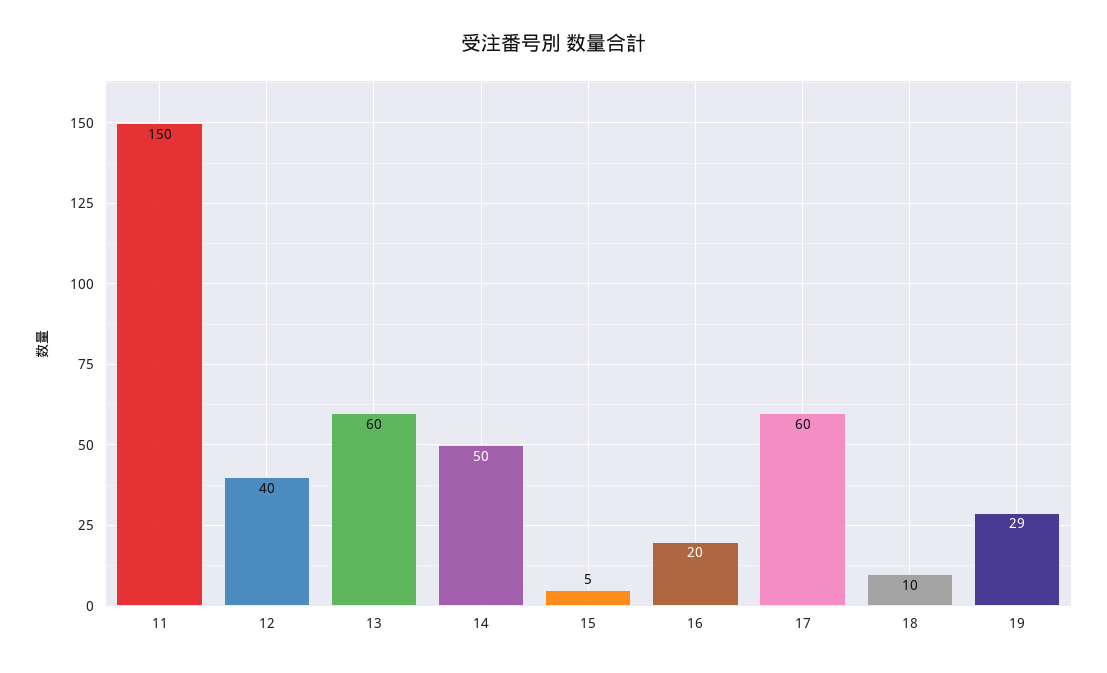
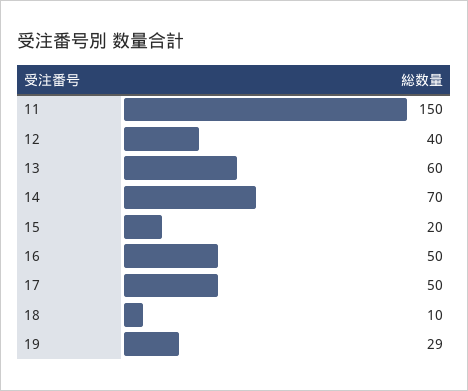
  {
    "11": 150,
    "12": 40,
    "13": 60,
-   "14": 50,
+   "14": 70,
-   "15": 5,
+   "15": 20,
-   "16": 20,
+   "16": 50,
-   "17": 60,
+   "17": 50,
    "18": 10,
    "19": 29
  }

